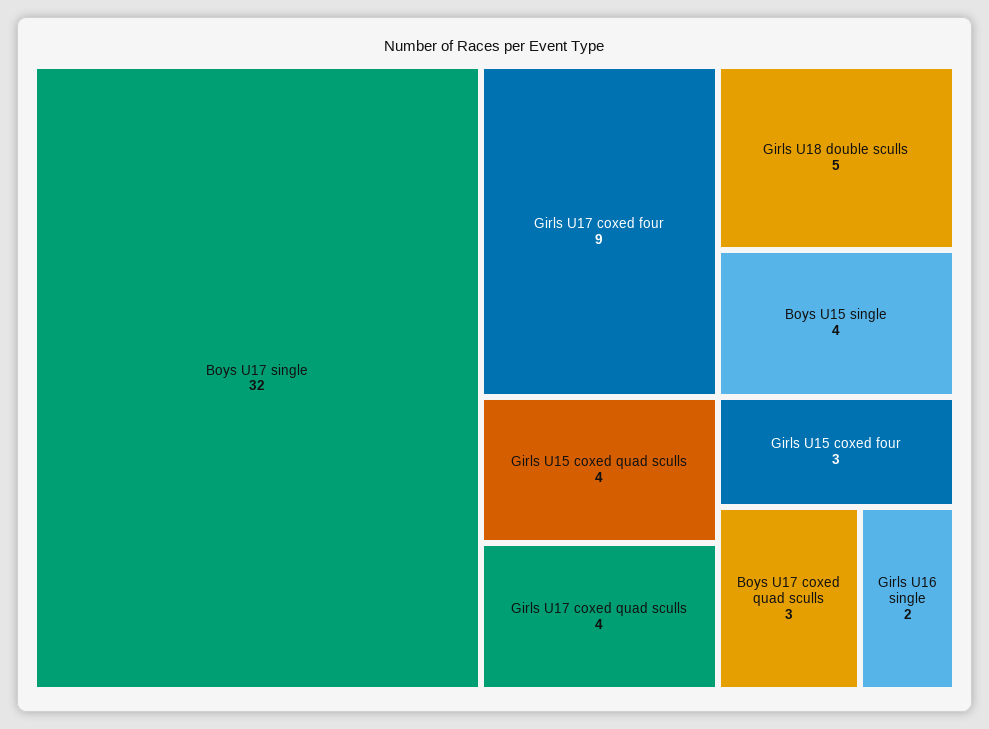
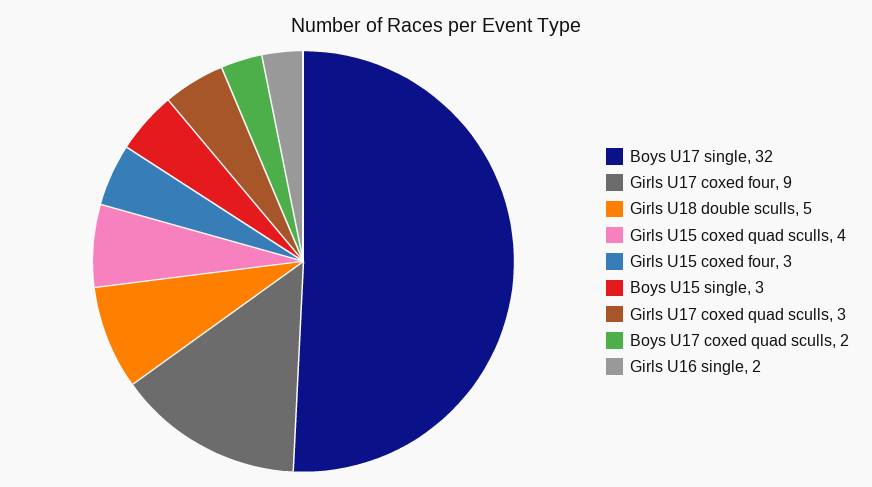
  {
    "Boys U17 single": 32,
    "Girls U17 coxed four": 9,
    "Girls U18 double sculls": 5,
-   "Boys U15 single": 4,
+   "Boys U15 single": 3,
    "Girls U15 coxed quad sculls": 4,
-   "Girls U17 coxed quad sculls": 4,
+   "Girls U17 coxed quad sculls": 3,
    "Girls U15 coxed four": 3,
-   "Boys U17 coxed quad sculls": 3,
+   "Boys U17 coxed quad sculls": 2,
    "Girls U16 single": 2
  }

